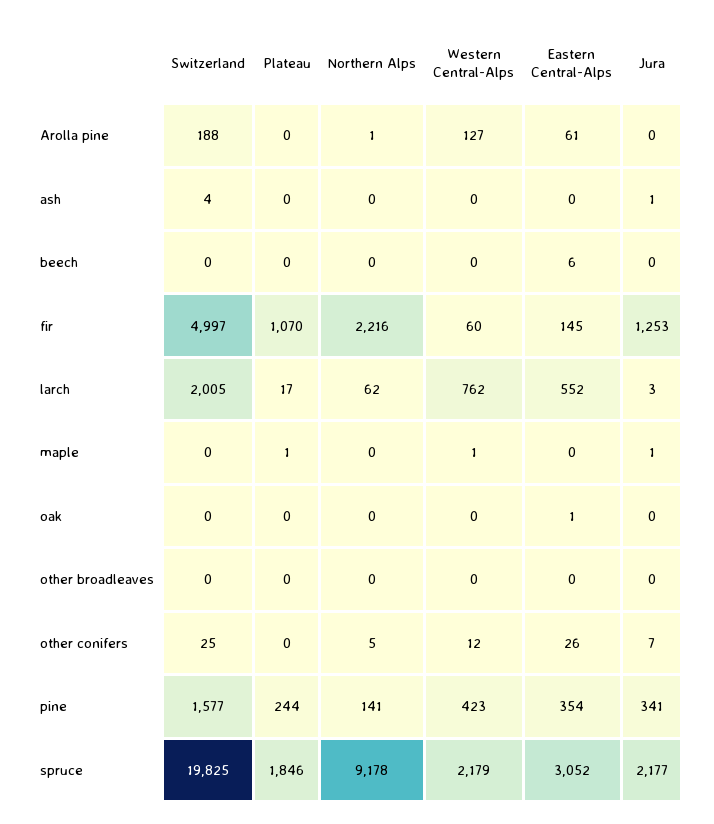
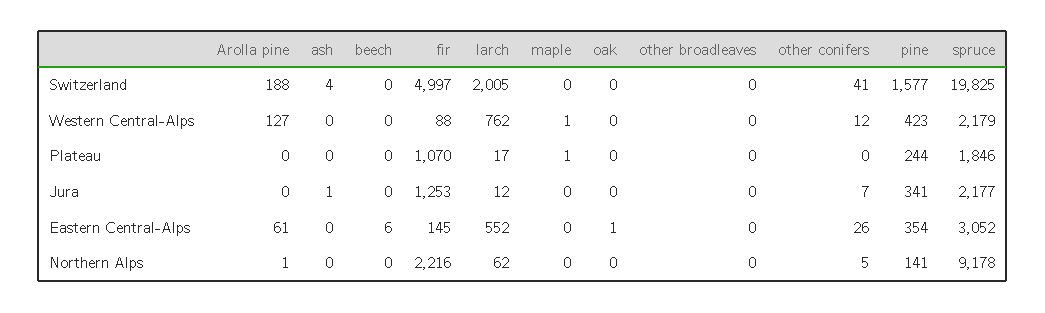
  {
    "Switzerland": {
      "Arolla pine": 188,
      "ash": 4,
      "beech": 0,
      "fir": 4997,
      "larch": 2005,
      "maple": 0,
      "oak": 0,
      "other broadleaves": 0,
-     "other conifers": 25,
+     "other conifers": 41,
      "pine": 1577,
      "spruce": 19825
    },
    "Plateau": {
      "Arolla pine": 0,
      "ash": 0,
      "beech": 0,
      "fir": 1070,
      "larch": 17,
      "maple": 1,
      "oak": 0,
      "other broadleaves": 0,
      "other conifers": 0,
      "pine": 244,
      "spruce": 1846
    },
    "Northern Alps": {
      "Arolla pine": 1,
      "ash": 0,
      "beech": 0,
      "fir": 2216,
      "larch": 62,
      "maple": 0,
      "oak": 0,
      "other broadleaves": 0,
      "other conifers": 5,
      "pine": 141,
      "spruce": 9178
    },
    "Western Central-Alps": {
      "Arolla pine": 127,
      "ash": 0,
      "beech": 0,
-     "fir": 60,
+     "fir": 88,
      "larch": 762,
      "maple": 1,
      "oak": 0,
      "other broadleaves": 0,
      "other conifers": 12,
      "pine": 423,
      "spruce": 2179
    },
    "Eastern Central-Alps": {
      "Arolla pine": 61,
      "ash": 0,
      "beech": 6,
      "fir": 145,
      "larch": 552,
      "maple": 0,
      "oak": 1,
      "other broadleaves": 0,
      "other conifers": 26,
      "pine": 354,
      "spruce": 3052
    },
    "Jura": {
      "Arolla pine": 0,
      "ash": 1,
      "beech": 0,
      "fir": 1253,
-     "larch": 3,
+     "larch": 12,
-     "maple": 1,
+     "maple": 0,
      "oak": 0,
      "other broadleaves": 0,
      "other conifers": 7,
      "pine": 341,
      "spruce": 2177
    }
  }

